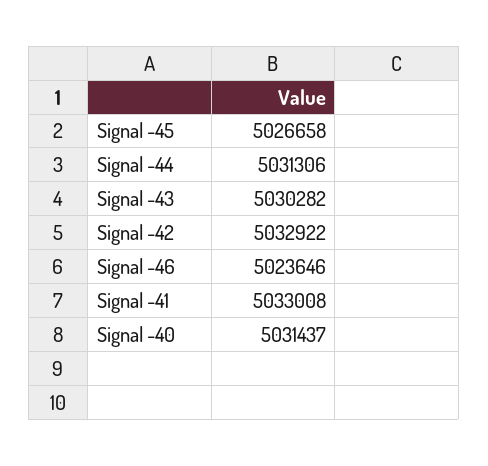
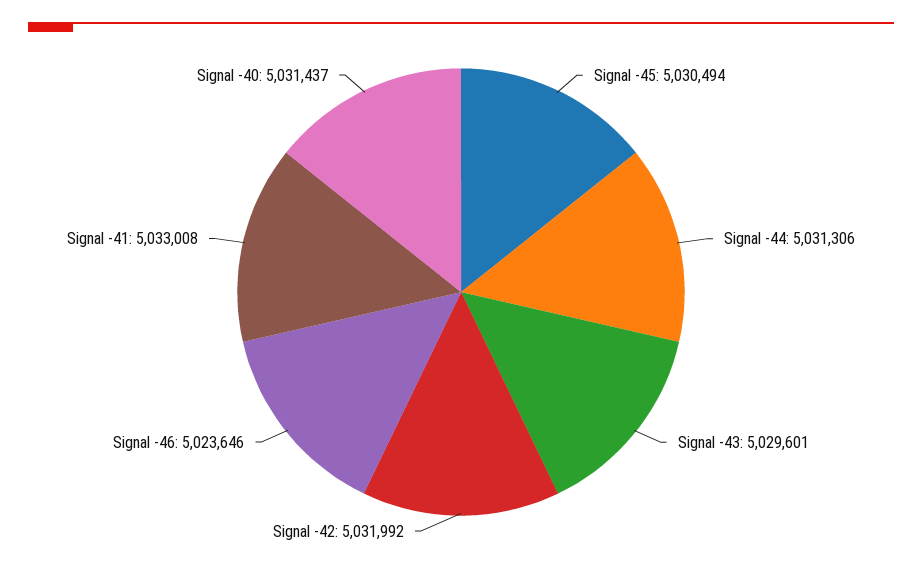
  {
-   "Signal -45": 5026658,
+   "Signal -45": 5030494,
    "Signal -44": 5031306,
-   "Signal -43": 5030282,
+   "Signal -43": 5029601,
-   "Signal -42": 5032922,
+   "Signal -42": 5031992,
    "Signal -46": 5023646,
    "Signal -41": 5033008,
    "Signal -40": 5031437
  }

